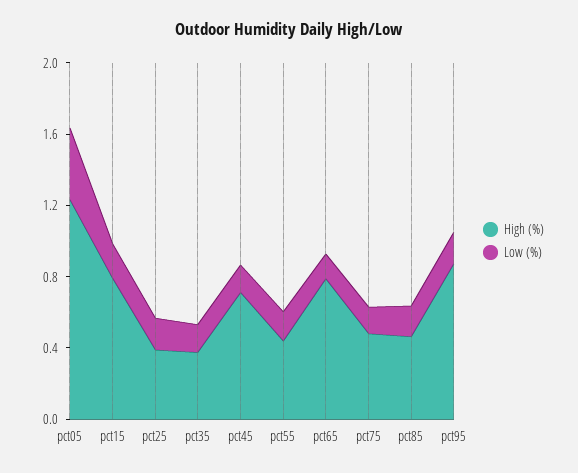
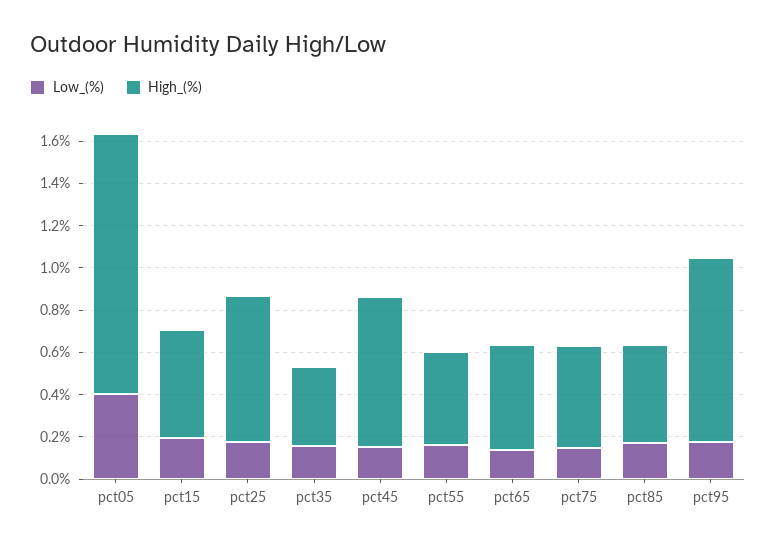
  {
    "High (%)": {
      "pct05": 1.25,
-     "pct15": 0.8,
+     "pct15": 0.5,
-     "pct25": 0.4,
+     "pct25": 0.7,
      "pct35": 0.4,
      "pct45": 0.7,
      "pct55": 0.45,
-     "pct65": 0.8,
+     "pct65": 0.5,
      "pct75": 0.5,
      "pct85": 0.45,
      "pct95": 0.85
    },
    "Low (%)": {
      "pct05": 0.4,
      "pct15": 0.2,
      "pct25": 0.2,
      "pct35": 0.15,
      "pct45": 0.15,
      "pct55": 0.15,
      "pct65": 0.15,
      "pct75": 0.15,
      "pct85": 0.15,
      "pct95": 0.2
    }
  }

